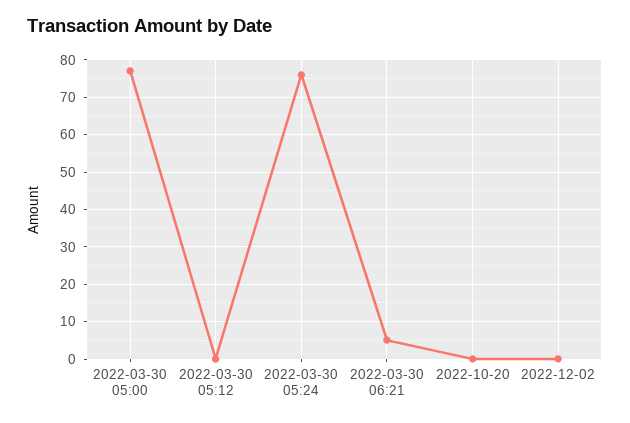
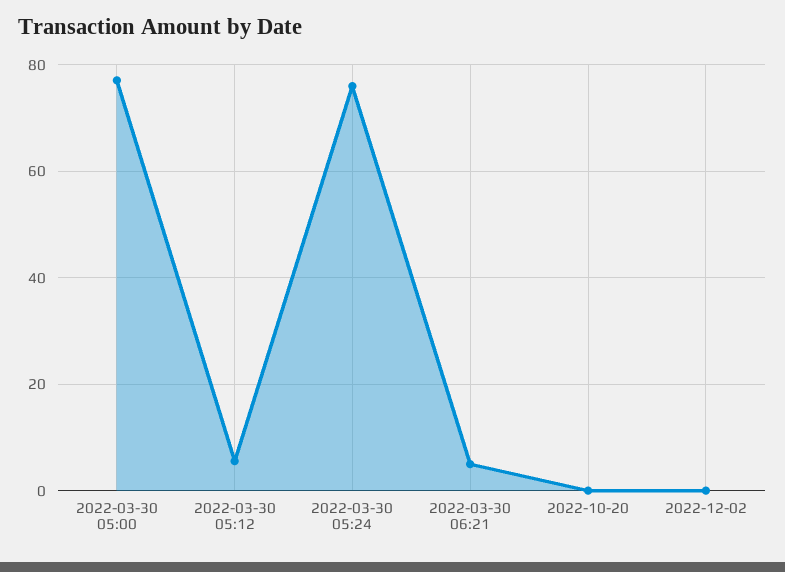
  {
    "2022-03-30 05:00": 78,
-   "2022-03-30 05:12": 0,
+   "2022-03-30 05:12": 6,
    "2022-03-30 05:24": 76,
    "2022-03-30 06:21": 6,
    "2022-10-20": 0,
    "2022-12-02": 0
  }

